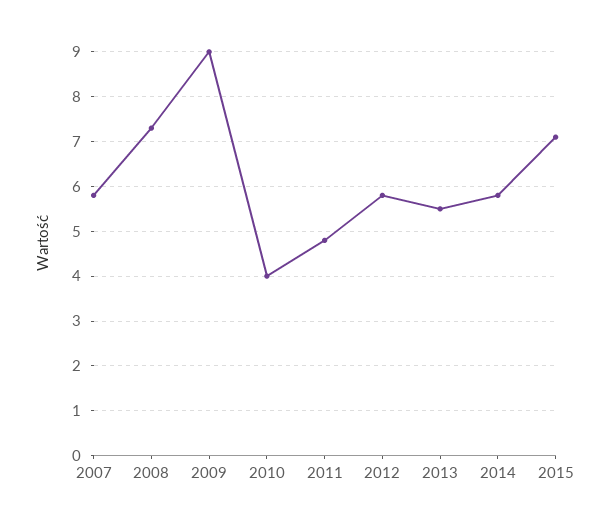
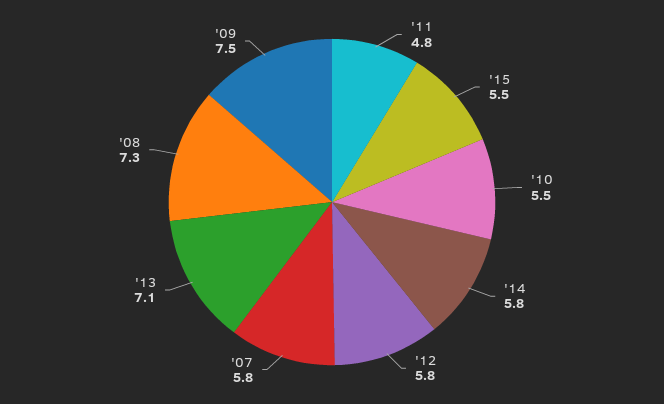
  {
    "2007": 5.8,
    "2008": 7.3,
-   "2009": 9,
+   "2009": 7.5,
-   "2010": 4,
+   "2010": 5.5,
    "2011": 4.8,
    "2012": 5.8,
-   "2013": 5.5,
+   "2013": 7.1,
    "2014": 5.8,
-   "2015": 7
+   "2015": 5.5
  }

